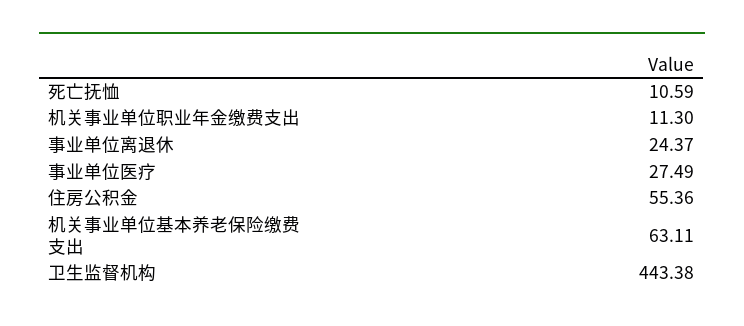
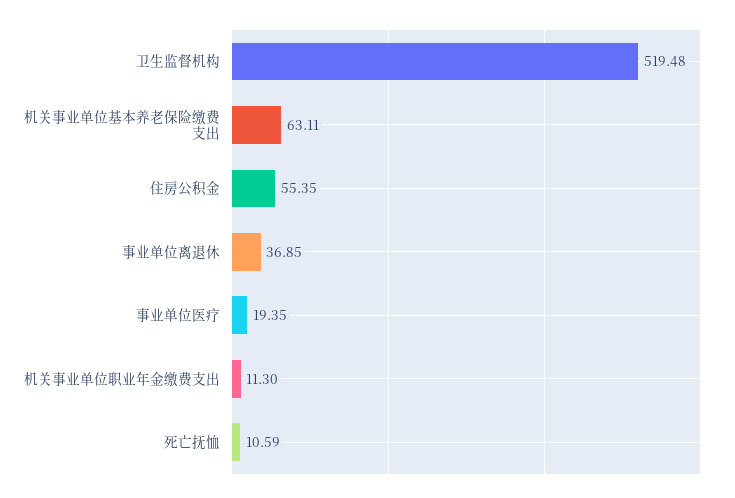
  {
    "死亡抚恤": 10.59,
    "机关事业单位职业年金缴费支出": 11.3,
-   "事业单位离退休": 24.37,
+   "事业单位离退休": 36.85,
-   "事业单位医疗": 27.49,
+   "事业单位医疗": 19.35,
-   "住房公积金": 55.36,
+   "住房公积金": 55.35,
    "机关事业单位基本养老保险缴费支出": 63.11,
-   "卫生监督机构": 443.38
+   "卫生监督机构": 519.48
  }

